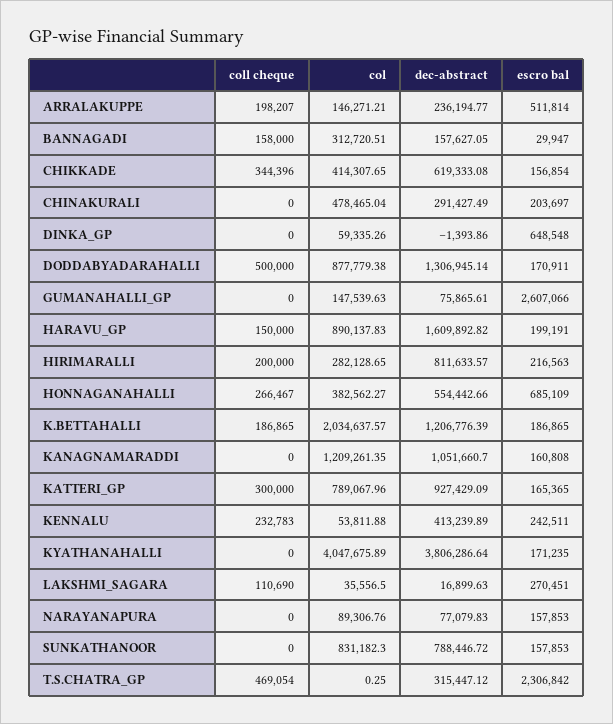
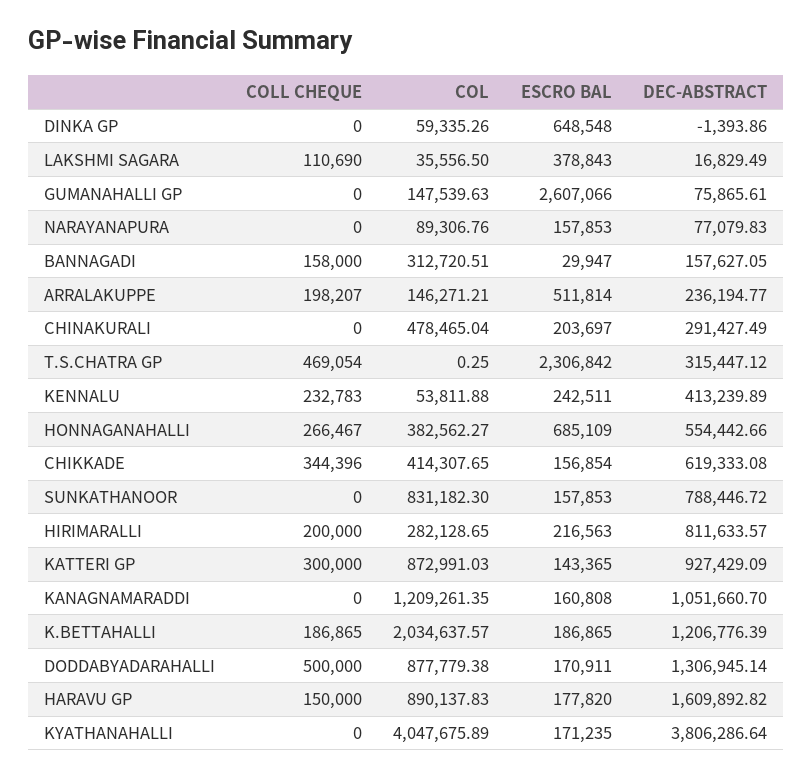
  {
    "coll cheque": {
      "ARRALAKUPPE": 198207,
      "BANNAGADI": 158000,
      "CHIKKADE": 344396,
      "CHINAKURALI": 0,
      "DINKA_GP": 0,
      "DODDABYADARAHALLI": 500000,
      "GUMANAHALLI_GP": 0,
      "HARAVU_GP": 150000,
      "HIRIMARALLI": 200000,
      "HONNAGANAHALLI": 266467,
      "K.BETTAHALLI": 186865,
      "KANAGNAMARADDI": 0,
      "KATTERI_GP": 300000,
      "KENNALU": 232783,
      "KYATHANAHALLI": 0,
      "LAKSHMI_SAGARA": 110690,
      "NARAYANAPURA": 0,
      "SUNKATHANOOR": 0,
      "T.S.CHATRA_GP": 469054
    },
    "col": {
      "ARRALAKUPPE": 146271.21,
      "BANNAGADI": 312720.51,
      "CHIKKADE": 414307.65,
      "CHINAKURALI": 478465.04,
      "DINKA_GP": 59335.26,
      "DODDABYADARAHALLI": 877779.38,
      "GUMANAHALLI_GP": 147539.63,
      "HARAVU_GP": 890137.83,
      "HIRIMARALLI": 282128.65,
      "HONNAGANAHALLI": 382562.27,
      "K.BETTAHALLI": 2034637.57,
      "KANAGNAMARADDI": 1209261.35,
-     "KATTERI_GP": 789067.96,
+     "KATTERI_GP": 872991.03,
      "KENNALU": 53811.88,
      "KYATHANAHALLI": 4047675.89,
      "LAKSHMI_SAGARA": 35556.5,
      "NARAYANAPURA": 89306.76,
      "SUNKATHANOOR": 831182.3,
      "T.S.CHATRA_GP": 0.25
    },
    "dec-abstract": {
      "ARRALAKUPPE": 236194.77,
      "BANNAGADI": 157627.05,
      "CHIKKADE": 619333.08,
      "CHINAKURALI": 291427.49,
      "DINKA_GP": -1393.86,
      "DODDABYADARAHALLI": 1306945.14,
      "GUMANAHALLI_GP": 75865.61,
      "HARAVU_GP": 1609892.82,
      "HIRIMARALLI": 811633.57,
      "HONNAGANAHALLI": 554442.66,
      "K.BETTAHALLI": 1206776.39,
      "KANAGNAMARADDI": 1051660.7,
      "KATTERI_GP": 927429.09,
      "KENNALU": 413239.89,
      "KYATHANAHALLI": 3806286.64,
-     "LAKSHMI_SAGARA": 16899.63,
+     "LAKSHMI_SAGARA": 16829.49,
      "NARAYANAPURA": 77079.83,
      "SUNKATHANOOR": 788446.72,
      "T.S.CHATRA_GP": 315447.12
    },
    "escro bal": {
      "ARRALAKUPPE": 511814,
      "BANNAGADI": 29947,
      "CHIKKADE": 156854,
      "CHINAKURALI": 203697,
      "DINKA_GP": 648548,
      "DODDABYADARAHALLI": 170911,
      "GUMANAHALLI_GP": 2607066,
-     "HARAVU_GP": 199191,
+     "HARAVU_GP": 177820,
      "HIRIMARALLI": 216563,
      "HONNAGANAHALLI": 685109,
      "K.BETTAHALLI": 186865,
      "KANAGNAMARADDI": 160808,
-     "KATTERI_GP": 165365,
+     "KATTERI_GP": 143365,
      "KENNALU": 242511,
      "KYATHANAHALLI": 171235,
-     "LAKSHMI_SAGARA": 270451,
+     "LAKSHMI_SAGARA": 378843,
      "NARAYANAPURA": 157853,
      "SUNKATHANOOR": 157853,
      "T.S.CHATRA_GP": 2306842
    }
  }

